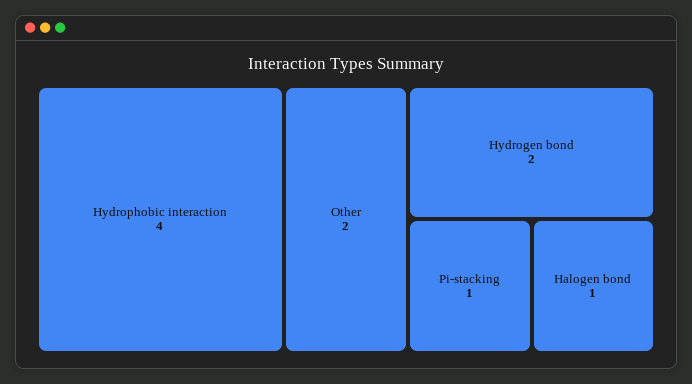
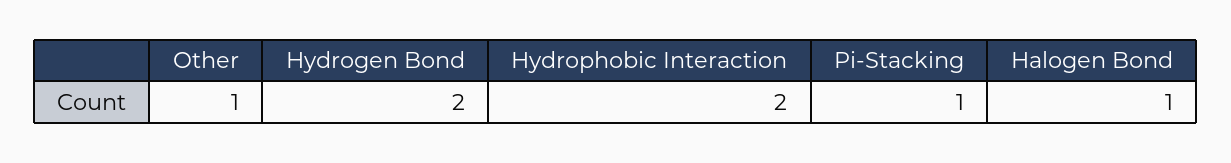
  {
-   "Hydrophobic interaction": 4,
+   "Hydrophobic interaction": 2,
-   "Other": 2,
+   "Other": 1,
    "Hydrogen bond": 2,
    "Pi-stacking": 1,
    "Halogen bond": 1
  }

